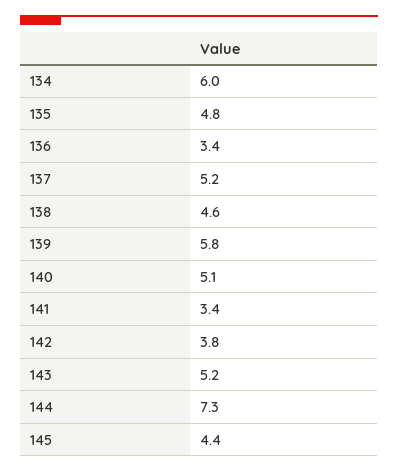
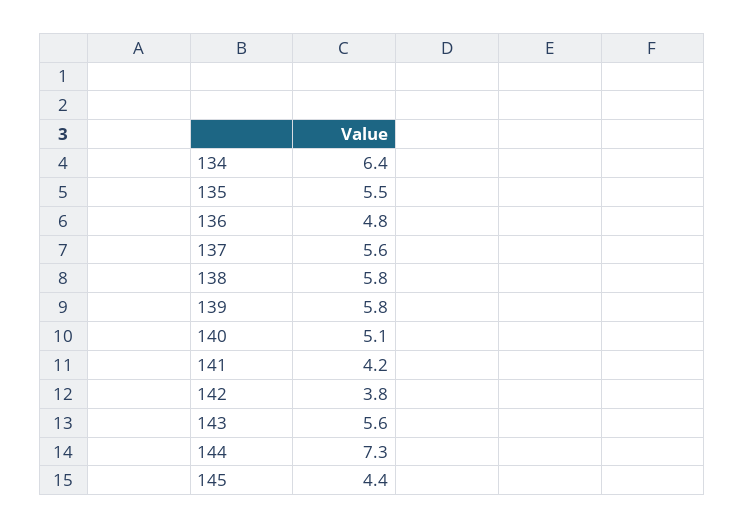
  {
-   "134": 6,
+   "134": 6.4,
-   "135": 4.8,
+   "135": 5.5,
-   "136": 3.4,
+   "136": 4.8,
-   "137": 5.2,
+   "137": 5.6,
-   "138": 4.6,
+   "138": 5.8,
    "139": 5.8,
    "140": 5.1,
-   "141": 3.4,
+   "141": 4.2,
    "142": 3.8,
-   "143": 5.2,
+   "143": 5.6,
    "144": 7.3,
    "145": 4.4
  }

